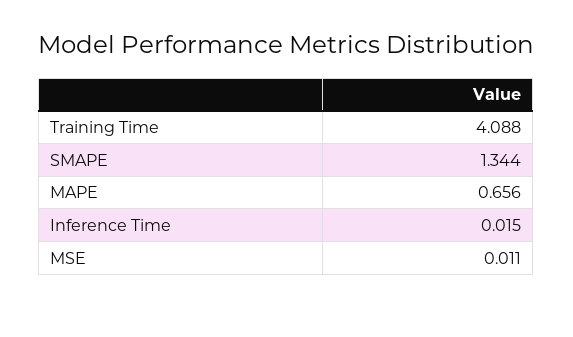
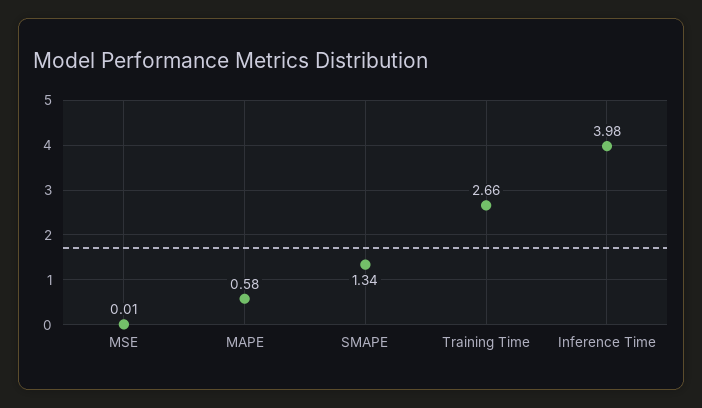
  {
-   "Training Time": 4.088,
+   "Training Time": 2.66,
    "SMAPE": 1.344,
-   "MAPE": 0.656,
+   "MAPE": 0.58,
-   "Inference Time": 0.015,
+   "Inference Time": 3.98,
    "MSE": 0.011
  }

